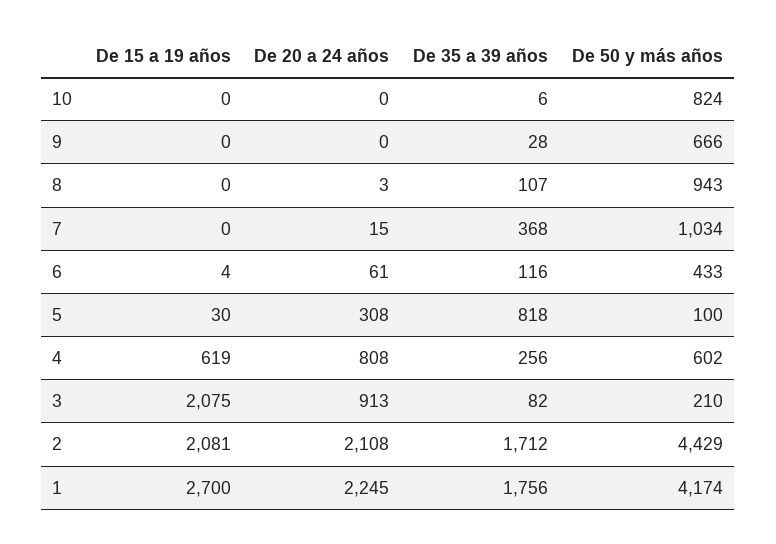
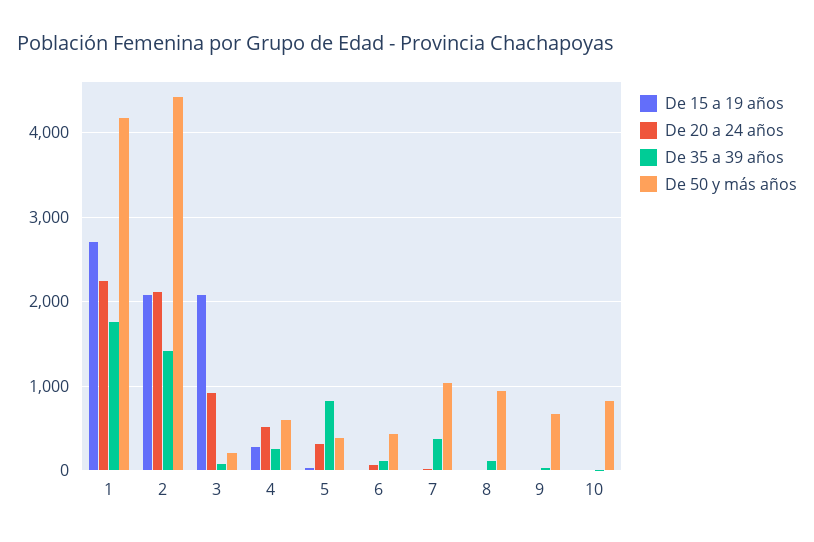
  {
    "De 15 a 19 años": {
      "10": 0,
      "9": 0,
      "8": 0,
      "7": 0,
      "6": 4,
      "5": 30,
-     "4": 619,
+     "4": 300,
      "3": 2075,
      "2": 2081,
      "1": 2700
    },
    "De 20 a 24 años": {
      "10": 0,
      "9": 0,
      "8": 3,
      "7": 15,
      "6": 61,
      "5": 308,
-     "4": 808,
+     "4": 500,
      "3": 913,
      "2": 2108,
      "1": 2245
    },
    "De 35 a 39 años": {
      "10": 6,
      "9": 28,
      "8": 107,
      "7": 368,
      "6": 116,
      "5": 818,
      "4": 256,
      "3": 82,
-     "2": 1712,
+     "2": 1400,
      "1": 1756
    },
    "De 50 y más años": {
      "10": 824,
      "9": 666,
      "8": 943,
      "7": 1034,
      "6": 433,
-     "5": 100,
+     "5": 400,
      "4": 602,
      "3": 210,
      "2": 4429,
      "1": 4174
    }
  }

